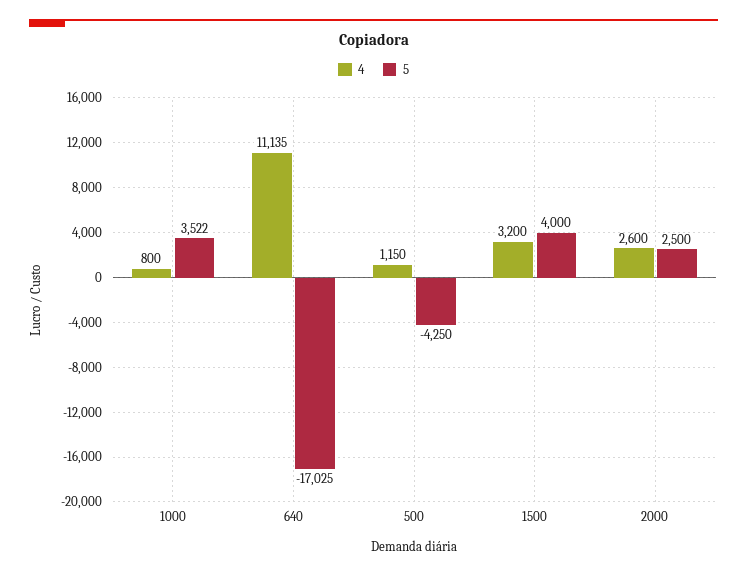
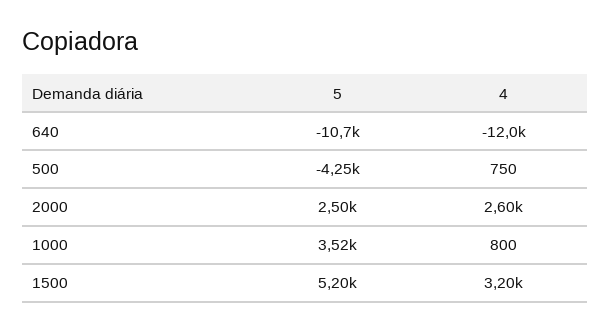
  {
    "4": {
      "1000": 800,
-     "640": 11135,
+     "640": -12000,
-     "500": 1150,
+     "500": 750,
      "1500": 3200,
      "2000": 2600
    },
    "5": {
      "1000": 3522,
-     "640": -17025,
+     "640": -10700,
      "500": -4250,
-     "1500": 4000,
+     "1500": 5200,
      "2000": 2500
    }
  }

